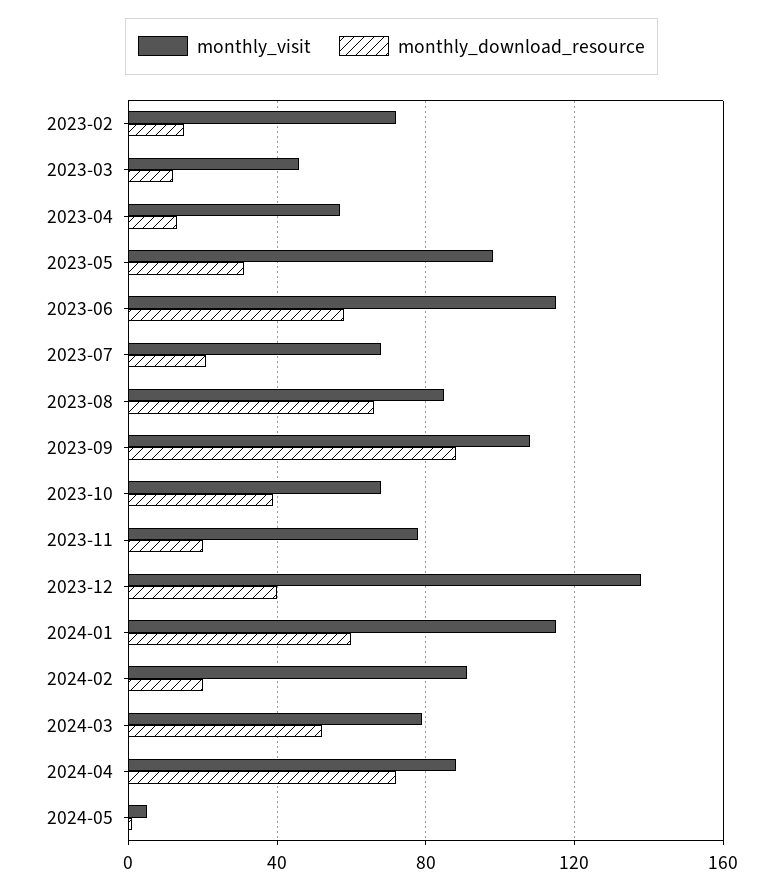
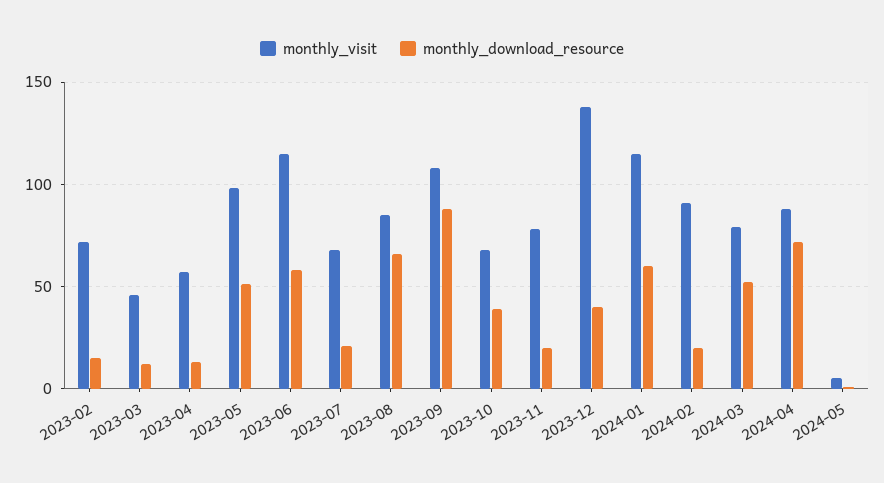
  {
    "monthly_visit": {
      "2023-02": 70,
      "2023-03": 45,
      "2023-04": 55,
      "2023-05": 100,
      "2023-06": 115,
      "2023-07": 70,
      "2023-08": 85,
      "2023-09": 110,
      "2023-10": 70,
      "2023-11": 80,
      "2023-12": 140,
      "2024-01": 115,
      "2024-02": 90,
      "2024-03": 80,
      "2024-04": 90,
      "2024-05": 5
    },
    "monthly_download_resource": {
      "2023-02": 15,
      "2023-03": 10,
      "2023-04": 15,
-     "2023-05": 30,
+     "2023-05": 50,
      "2023-06": 60,
      "2023-07": 20,
      "2023-08": 65,
      "2023-09": 90,
      "2023-10": 40,
      "2023-11": 20,
      "2023-12": 40,
      "2024-01": 60,
      "2024-02": 20,
      "2024-03": 50,
      "2024-04": 70,
      "2024-05": 0
    }
  }

